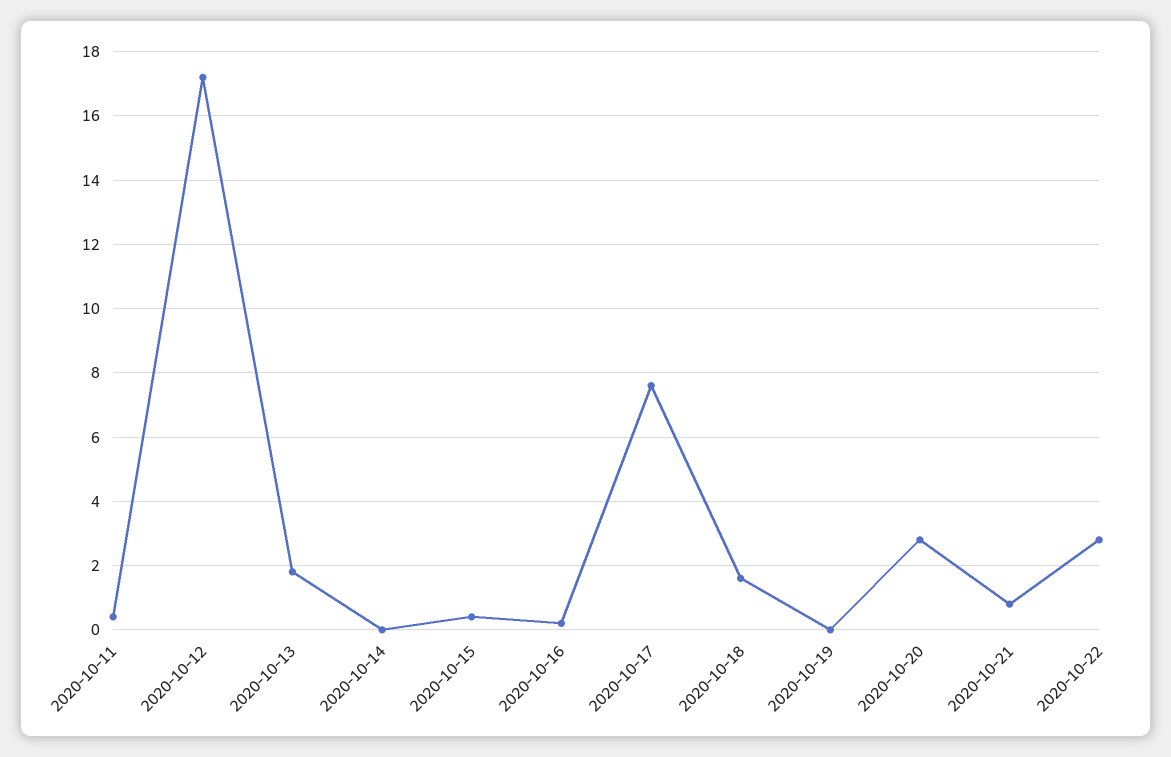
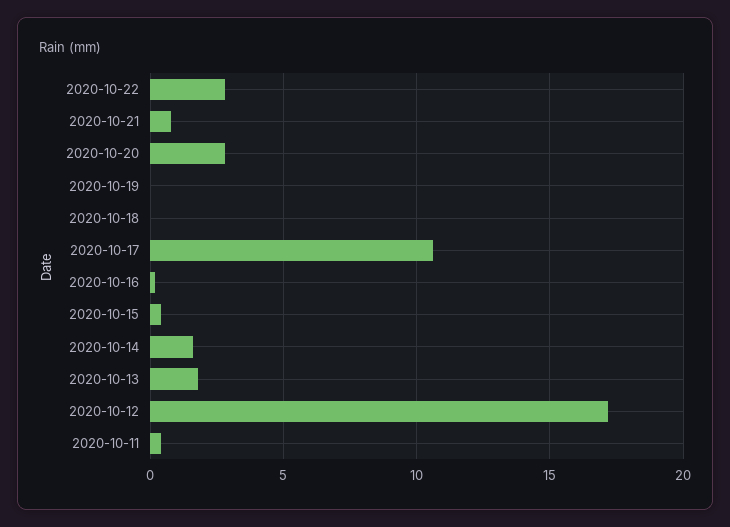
  {
    "2020-10-11": 0.5,
    "2020-10-12": 17,
    "2020-10-13": 2,
-   "2020-10-14": 0,
+   "2020-10-14": 1.5,
    "2020-10-15": 0.5,
    "2020-10-16": 0,
-   "2020-10-17": 7.5,
+   "2020-10-17": 10.5,
-   "2020-10-18": 1.5,
+   "2020-10-18": 0,
    "2020-10-19": 0,
    "2020-10-20": 3,
    "2020-10-21": 1,
    "2020-10-22": 3
  }

